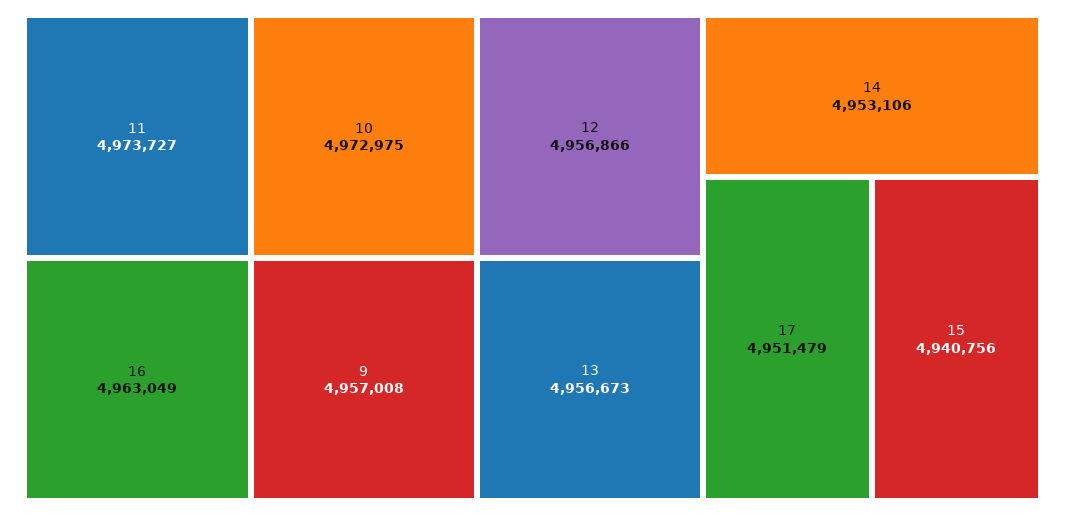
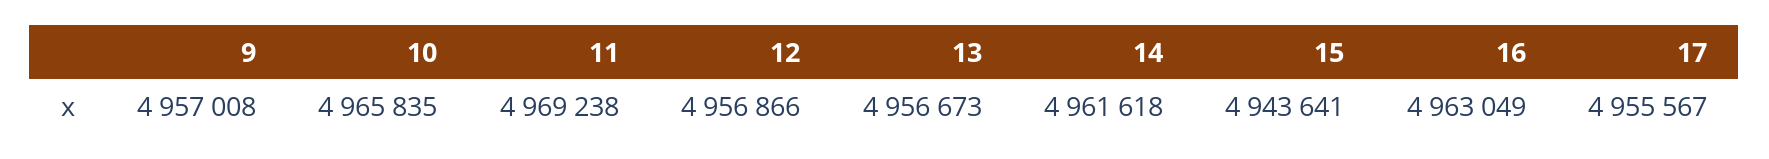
  {
-   "11": 4973727,
+   "11": 4969238,
-   "10": 4972975,
+   "10": 4965835,
    "16": 4963049,
    "9": 4957008,
    "12": 4956866,
    "13": 4956673,
-   "14": 4953106,
+   "14": 4961618,
-   "17": 4951479,
+   "17": 4955567,
-   "15": 4940756
+   "15": 4943641
  }

